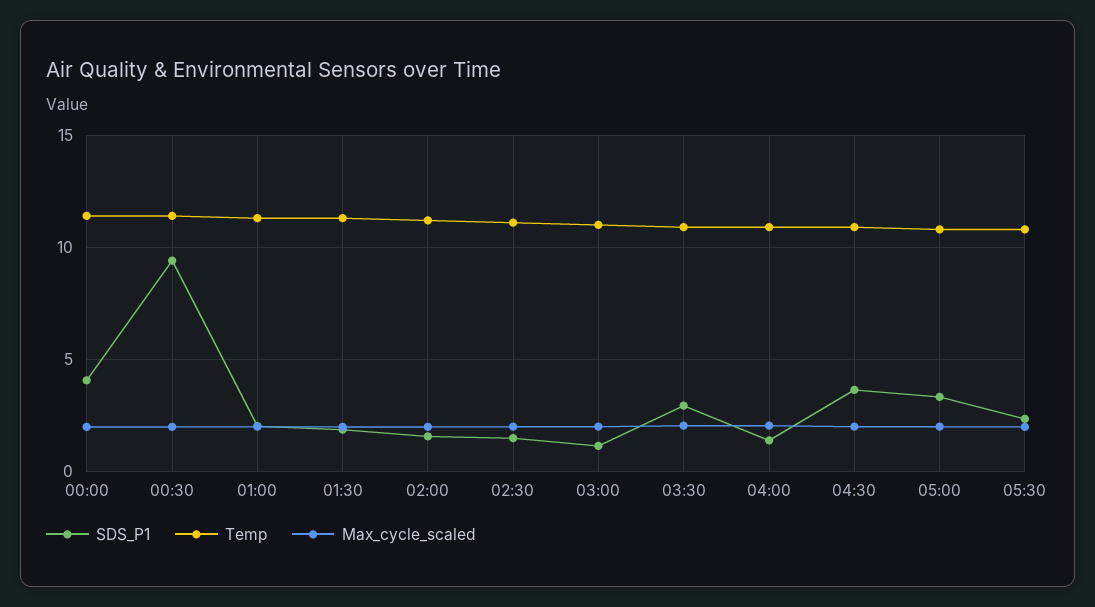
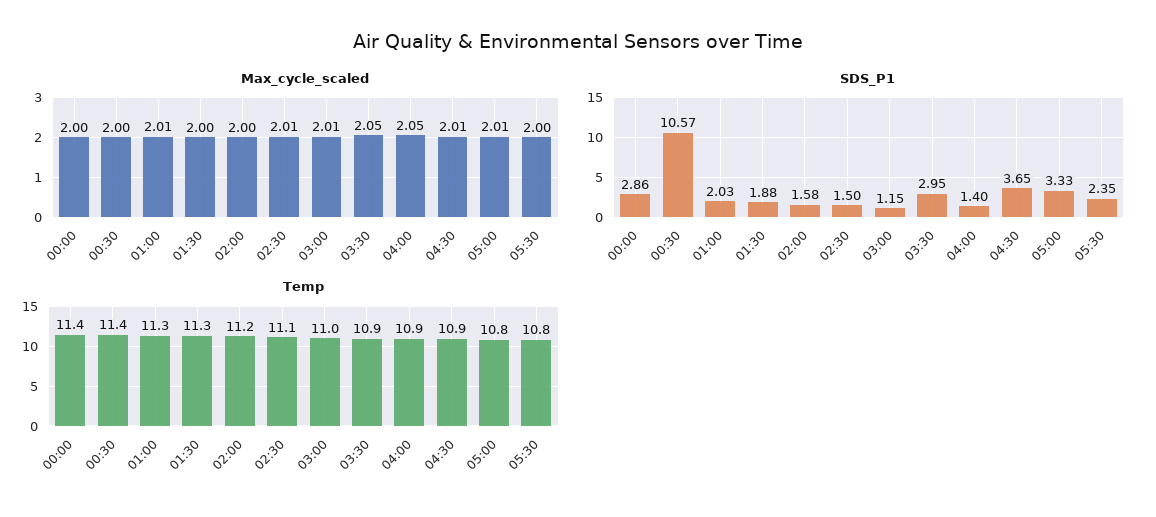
  {
    "SDS_P1": {
-     "00:00": 4,
+     "00:00": 2.86,
-     "00:30": 9.5,
+     "00:30": 10.57,
      "01:00": 2.03,
      "01:30": 1.88,
      "02:00": 1.58,
      "02:30": 1.5,
      "03:00": 1.15,
      "03:30": 2.95,
      "04:00": 1.4,
      "04:30": 3.65,
      "05:00": 3.33,
      "05:30": 2.35
    },
    "Temp": {
      "00:00": 11.4,
      "00:30": 11.4,
      "01:00": 11.3,
      "01:30": 11.3,
      "02:00": 11.2,
      "02:30": 11.1,
      "03:00": 11,
      "03:30": 10.9,
      "04:00": 10.9,
      "04:30": 10.9,
      "05:00": 10.8,
      "05:30": 10.8
    },
    "Max_cycle_scaled": {
      "00:00": 2,
      "00:30": 2,
      "01:00": 2.01,
      "01:30": 2,
      "02:00": 2,
      "02:30": 2.01,
      "03:00": 2.01,
      "03:30": 2.05,
      "04:00": 2.05,
      "04:30": 2.01,
      "05:00": 2.01,
      "05:30": 2
    }
  }

